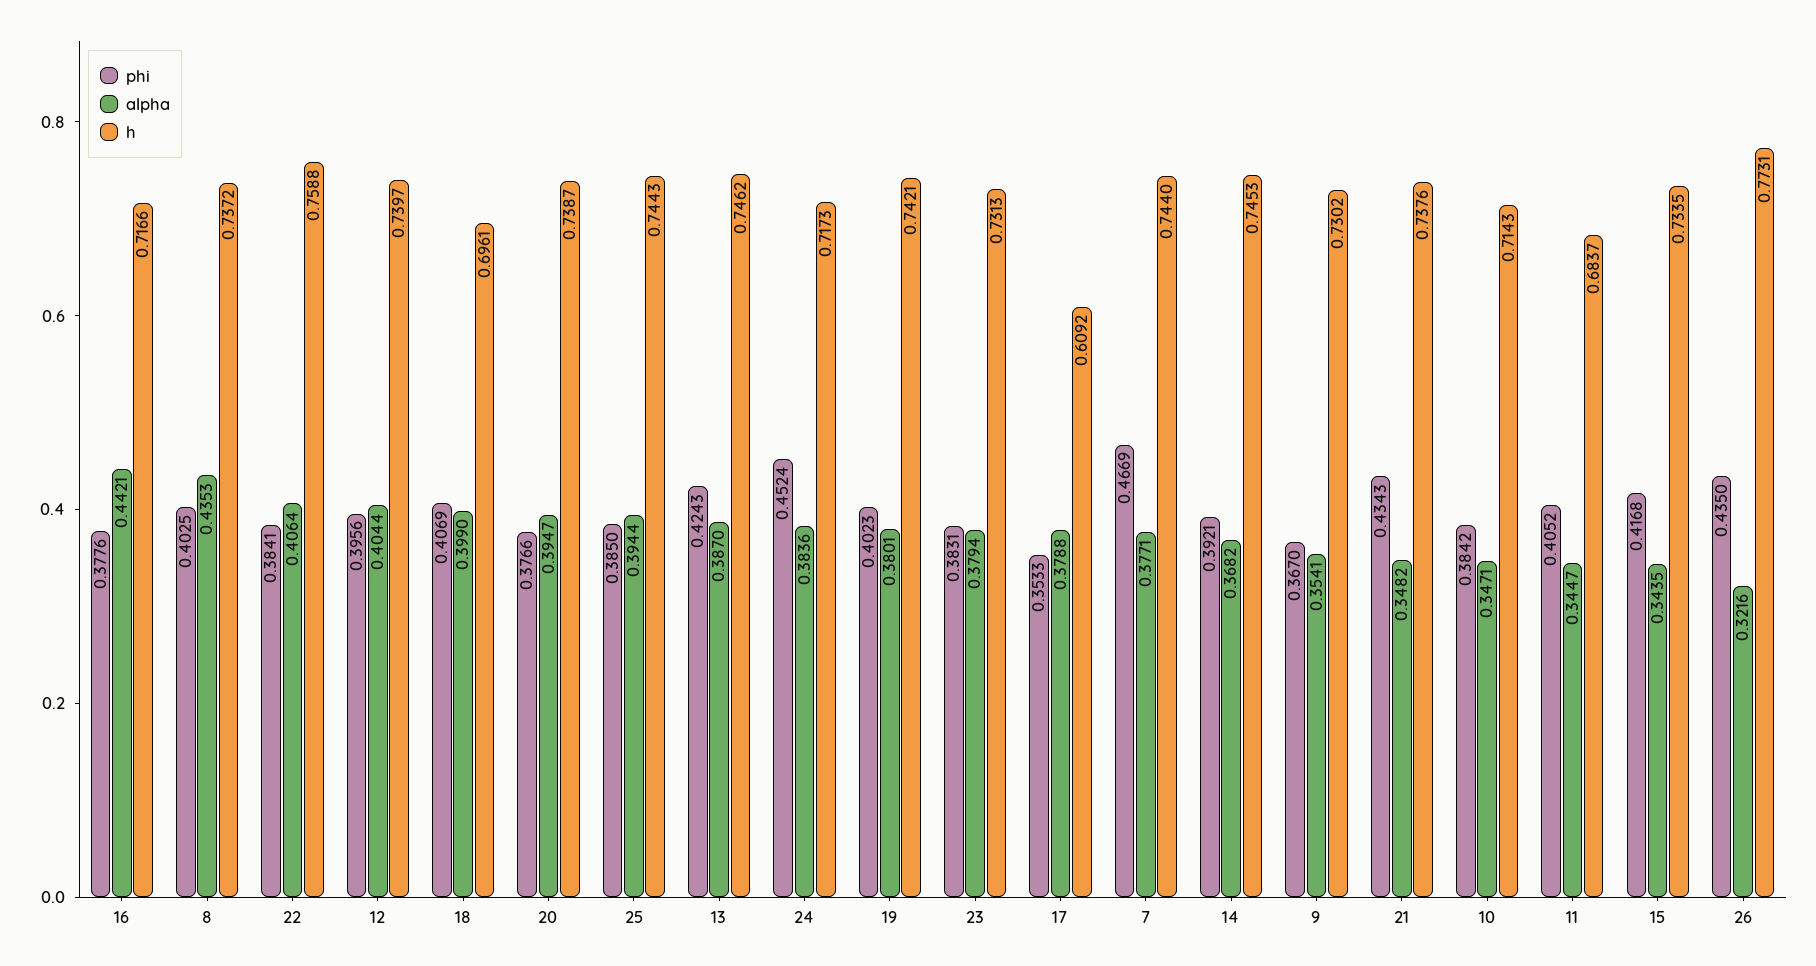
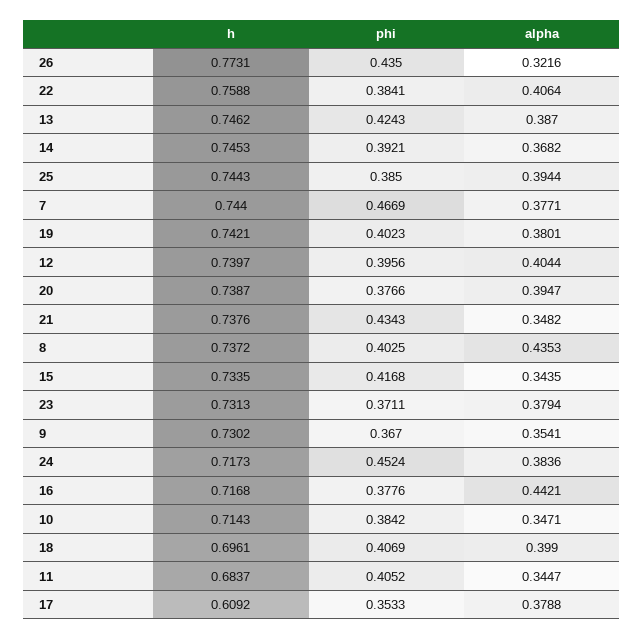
  {
    "phi": {
      "16": 0.3776,
      "8": 0.4025,
      "22": 0.3841,
      "12": 0.3956,
      "18": 0.4069,
      "20": 0.3766,
      "25": 0.385,
      "13": 0.4243,
      "24": 0.4524,
      "19": 0.4023,
-     "23": 0.3831,
+     "23": 0.3711,
      "17": 0.3533,
      "7": 0.4669,
      "14": 0.3921,
      "9": 0.367,
      "21": 0.4343,
      "10": 0.3842,
      "11": 0.4052,
      "15": 0.4168,
      "26": 0.435
    },
    "alpha": {
      "16": 0.4421,
      "8": 0.4353,
      "22": 0.4064,
      "12": 0.4044,
      "18": 0.399,
      "20": 0.3947,
      "25": 0.3944,
      "13": 0.387,
      "24": 0.3836,
      "19": 0.3801,
      "23": 0.3794,
      "17": 0.3788,
      "7": 0.3771,
      "14": 0.3682,
      "9": 0.3541,
      "21": 0.3482,
      "10": 0.3471,
      "11": 0.3447,
      "15": 0.3435,
      "26": 0.3216
    },
    "h": {
-     "16": 0.7166,
+     "16": 0.7168,
      "8": 0.7372,
      "22": 0.7588,
      "12": 0.7397,
      "18": 0.6961,
      "20": 0.7387,
      "25": 0.7443,
      "13": 0.7462,
      "24": 0.7173,
      "19": 0.7421,
      "23": 0.7313,
      "17": 0.6092,
      "7": 0.744,
      "14": 0.7453,
      "9": 0.7302,
      "21": 0.7376,
      "10": 0.7143,
      "11": 0.6837,
      "15": 0.7335,
      "26": 0.7731
    }
  }

